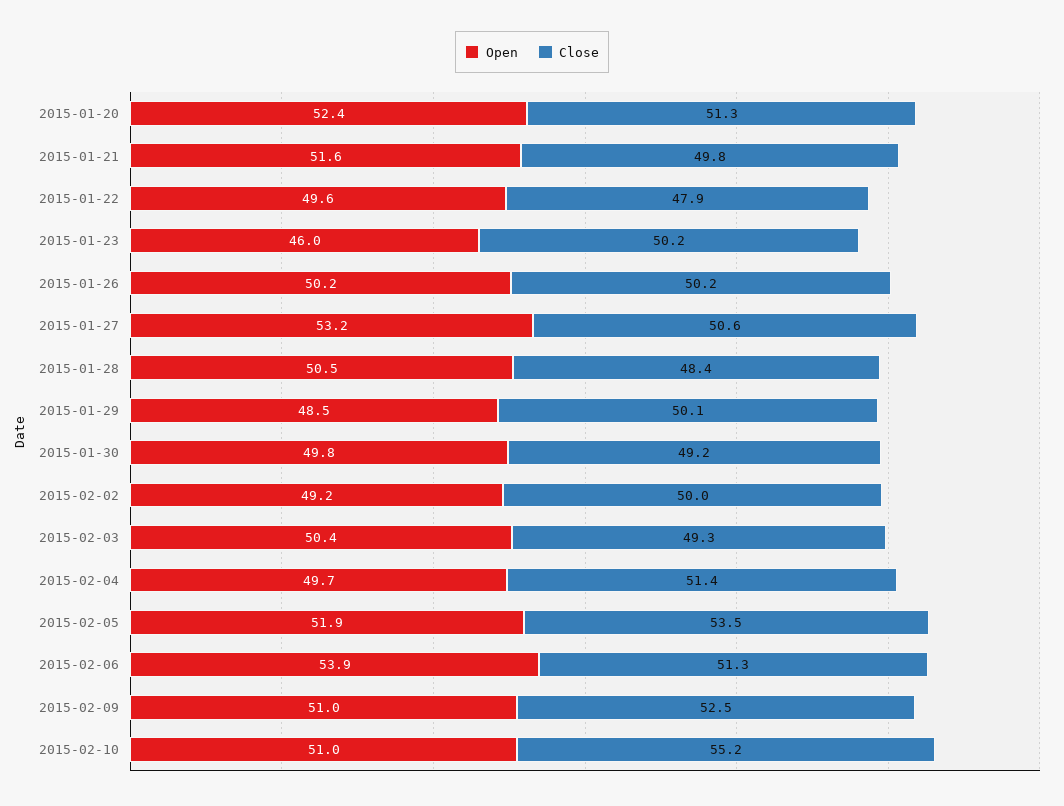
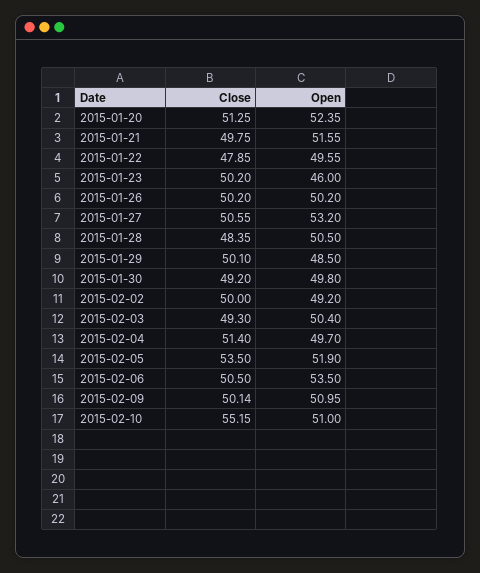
  {
    "Open": {
      "2015-01-20": 52.35,
      "2015-01-21": 51.55,
      "2015-01-22": 49.55,
      "2015-01-23": 46,
      "2015-01-26": 50.2,
      "2015-01-27": 53.2,
      "2015-01-28": 50.5,
      "2015-01-29": 48.5,
      "2015-01-30": 49.8,
      "2015-02-02": 49.2,
      "2015-02-03": 50.4,
      "2015-02-04": 49.7,
      "2015-02-05": 51.9,
-     "2015-02-06": 53.9,
+     "2015-02-06": 53.5,
      "2015-02-09": 50.95,
      "2015-02-10": 51
    },
    "Close": {
      "2015-01-20": 51.25,
      "2015-01-21": 49.75,
      "2015-01-22": 47.85,
      "2015-01-23": 50.2,
      "2015-01-26": 50.2,
      "2015-01-27": 50.55,
      "2015-01-28": 48.35,
      "2015-01-29": 50.1,
      "2015-01-30": 49.2,
      "2015-02-02": 50,
      "2015-02-03": 49.3,
      "2015-02-04": 51.4,
      "2015-02-05": 53.5,
-     "2015-02-06": 51.3,
+     "2015-02-06": 50.5,
-     "2015-02-09": 52.5,
+     "2015-02-09": 50.14,
      "2015-02-10": 55.15
    }
  }

